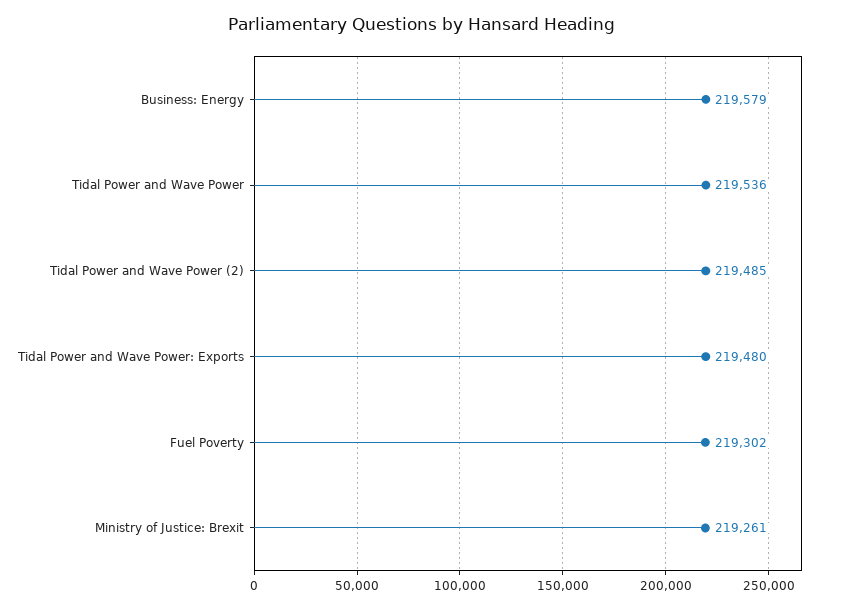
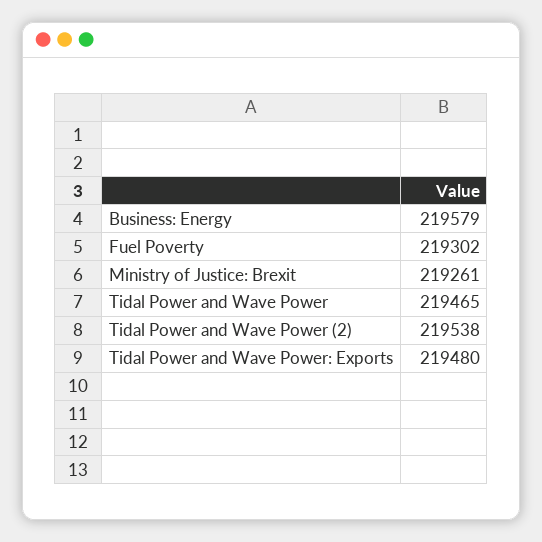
  {
    "Business: Energy": 219579,
-   "Tidal Power and Wave Power": 219536,
+   "Tidal Power and Wave Power": 219465,
-   "Tidal Power and Wave Power (2)": 219485,
+   "Tidal Power and Wave Power (2)": 219538,
    "Tidal Power and Wave Power: Exports": 219480,
    "Fuel Poverty": 219302,
    "Ministry of Justice: Brexit": 219261
  }

